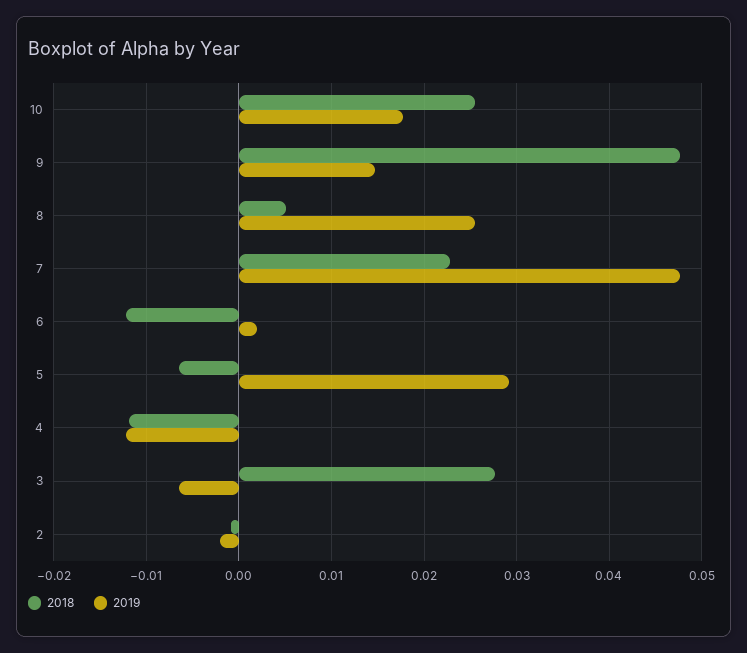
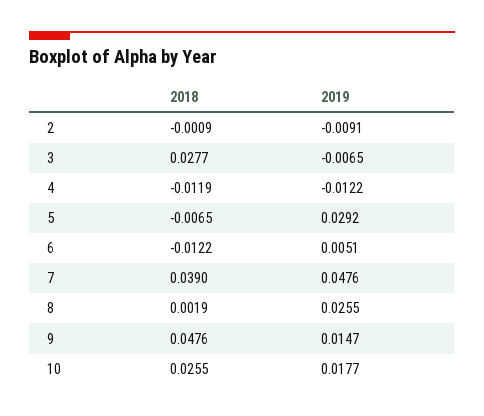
  {
    "2018": {
      "10": 0.0255,
      "9": 0.0476,
-     "8": 0.005,
+     "8": 0.0019,
-     "7": 0.023,
+     "7": 0.039,
      "6": -0.0122,
      "5": -0.0065,
      "4": -0.0119,
      "3": 0.0277,
      "2": -0.0009
    },
    "2019": {
      "10": 0.0177,
      "9": 0.0147,
      "8": 0.0255,
      "7": 0.0476,
-     "6": 0.002,
+     "6": 0.0051,
      "5": 0.0292,
      "4": -0.0122,
      "3": -0.0065,
-     "2": -0.002
+     "2": -0.0091
    }
  }

